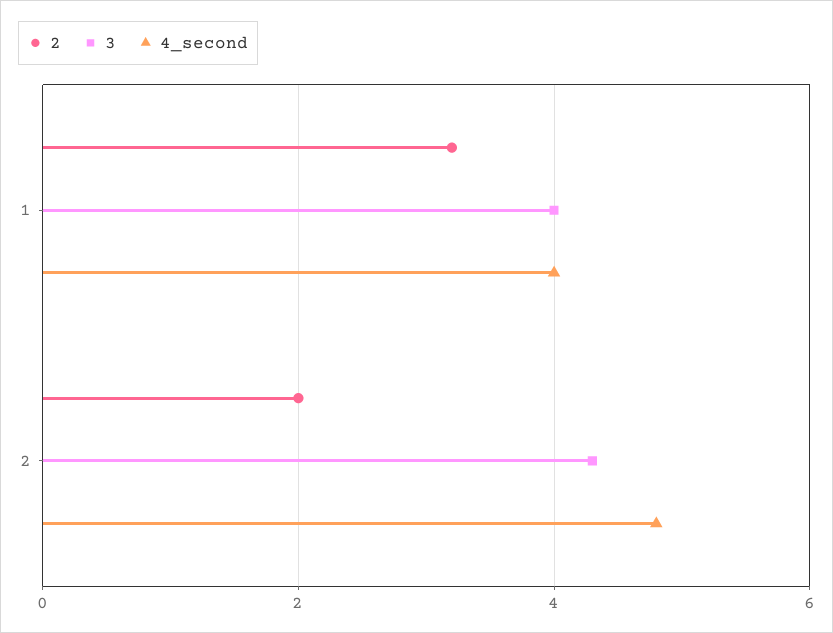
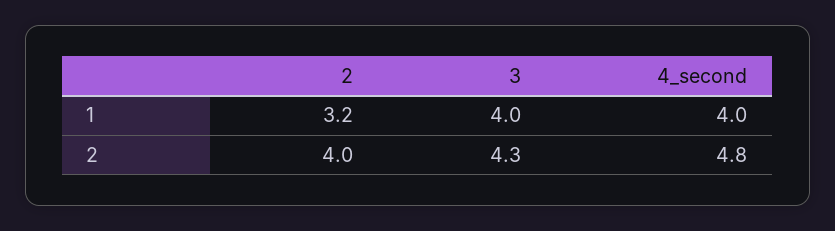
  {
    "2": {
      "1": 3.2,
-     "2": 2
+     "2": 4
    },
    "3": {
      "1": 4,
      "2": 4.3
    },
    "4_second": {
      "1": 4,
      "2": 4.8
    }
  }

